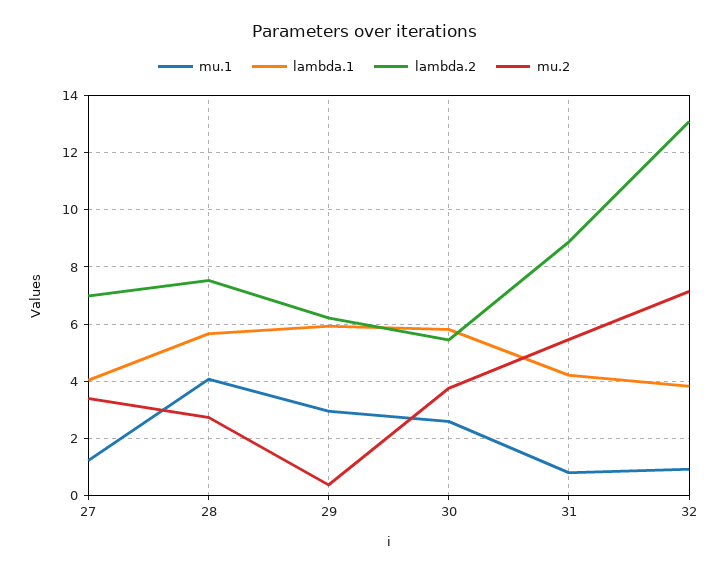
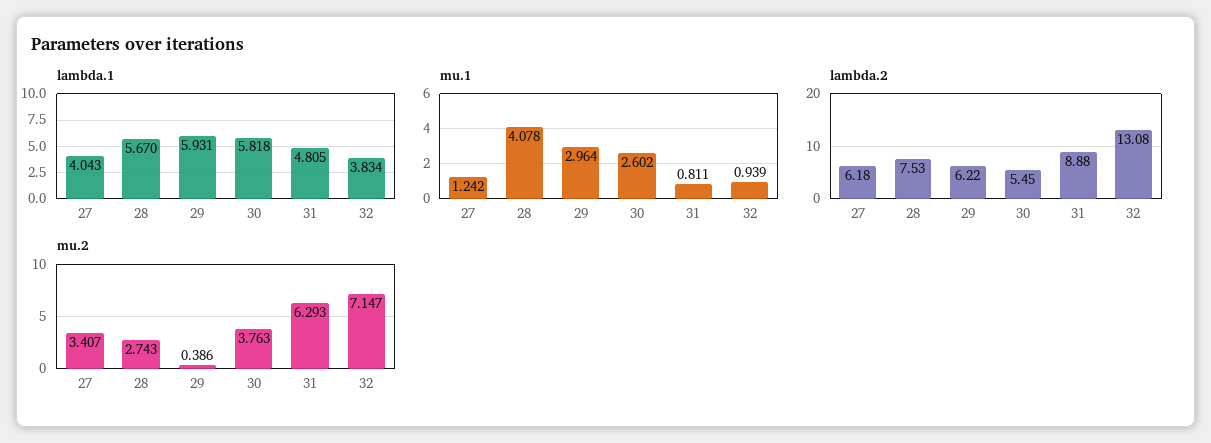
  {
    "mu.1": {
      "27": 1.242,
      "28": 4.078,
      "29": 2.964,
      "30": 2.602,
      "31": 0.811,
      "32": 0.939
    },
    "lambda.1": {
      "27": 4.043,
      "28": 5.67,
      "29": 5.931,
      "30": 5.818,
-     "31": 4.25,
+     "31": 4.805,
      "32": 3.834
    },
    "lambda.2": {
-     "27": 7,
+     "27": 6.18,
      "28": 7.53,
      "29": 6.22,
      "30": 5.45,
      "31": 8.88,
      "32": 13.08
    },
    "mu.2": {
      "27": 3.407,
      "28": 2.743,
      "29": 0.386,
      "30": 3.763,
-     "31": 5.5,
+     "31": 6.293,
      "32": 7.147
    }
  }

